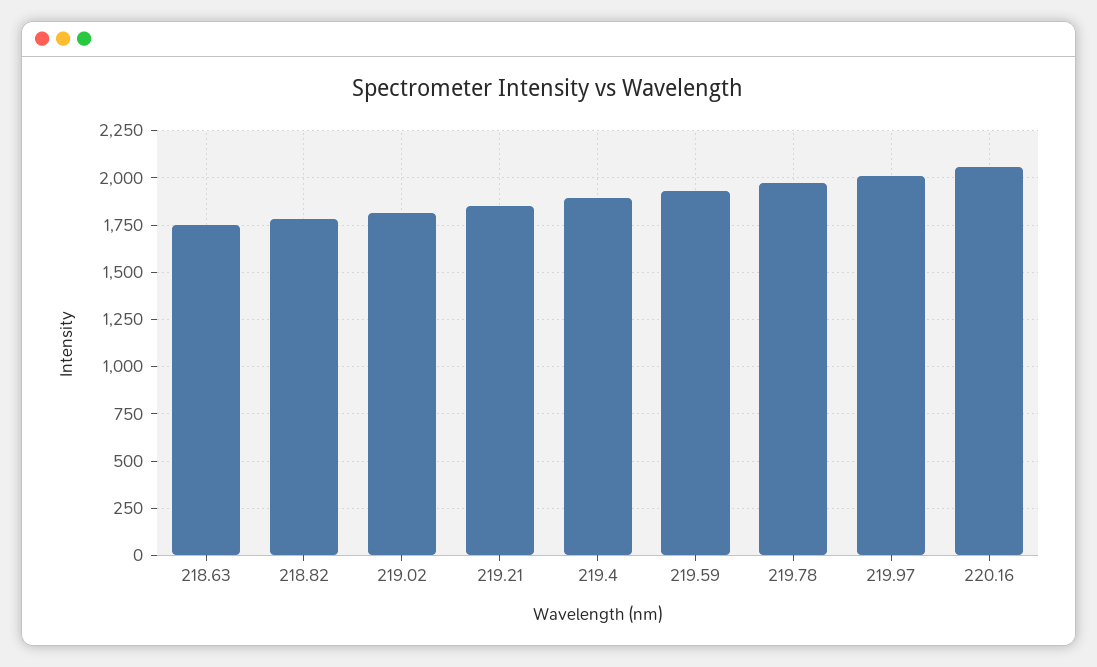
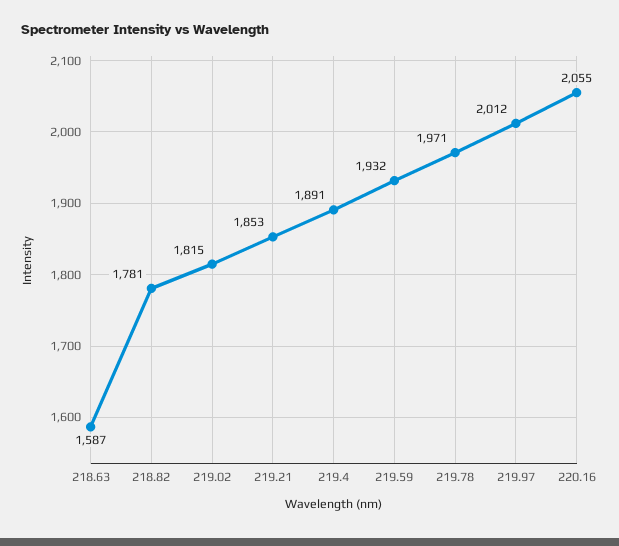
  {
-   "218.63": 1750,
+   "218.63": 1587,
    "218.82": 1781,
    "219.02": 1815,
    "219.21": 1853,
    "219.4": 1891,
    "219.59": 1932,
    "219.78": 1971,
    "219.97": 2012,
    "220.16": 2055
  }

